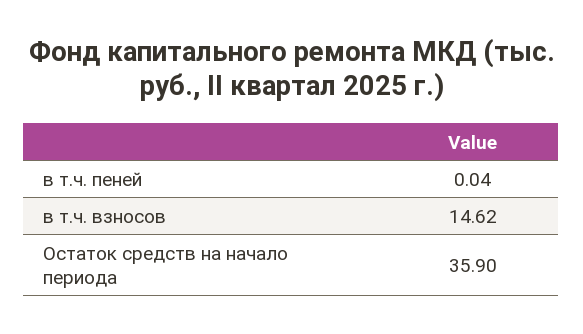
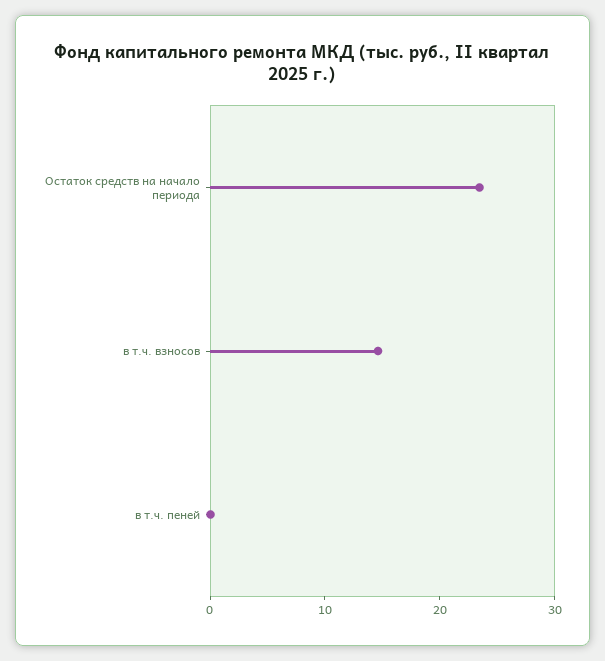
  {
    "в т.ч. пеней": 0.04,
    "в т.ч. взносов": 14.62,
-   "Остаток средств на начало периода": 35.9
+   "Остаток средств на начало периода": 24
  }

